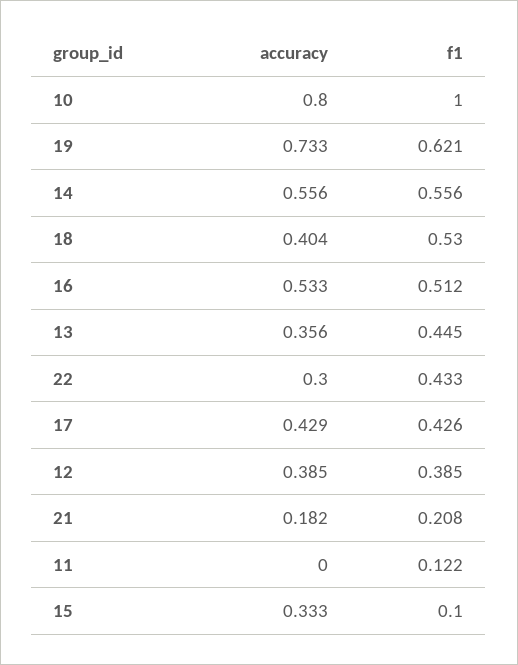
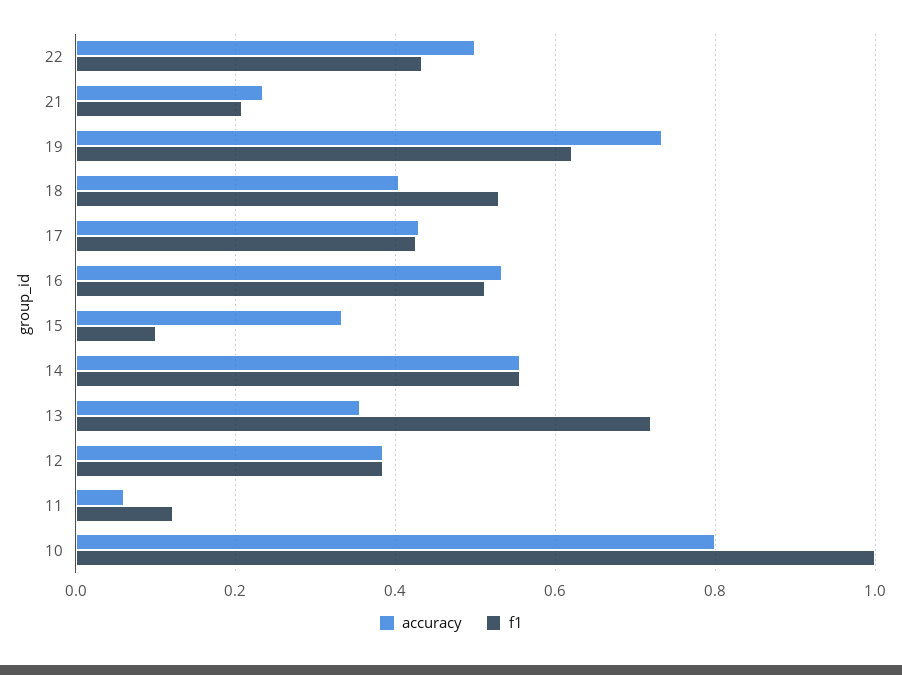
  {
    "accuracy": {
      "10": 0.8,
      "19": 0.733,
      "14": 0.556,
      "18": 0.404,
      "16": 0.533,
      "13": 0.356,
-     "22": 0.3,
+     "22": 0.5,
      "17": 0.429,
      "12": 0.385,
-     "21": 0.182,
+     "21": 0.24,
-     "11": 0,
+     "11": 0.06,
      "15": 0.333
    },
    "f1": {
      "10": 1,
      "19": 0.621,
      "14": 0.556,
      "18": 0.53,
      "16": 0.512,
-     "13": 0.445,
+     "13": 0.72,
      "22": 0.433,
      "17": 0.426,
      "12": 0.385,
      "21": 0.208,
      "11": 0.122,
      "15": 0.1
    }
  }

